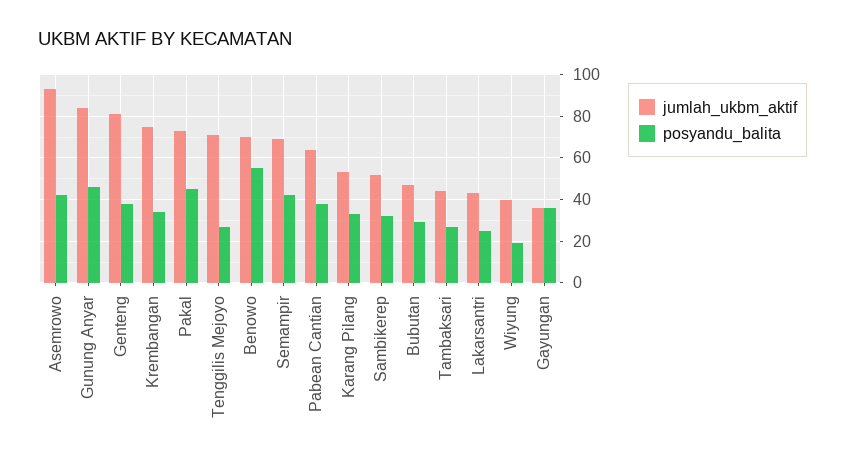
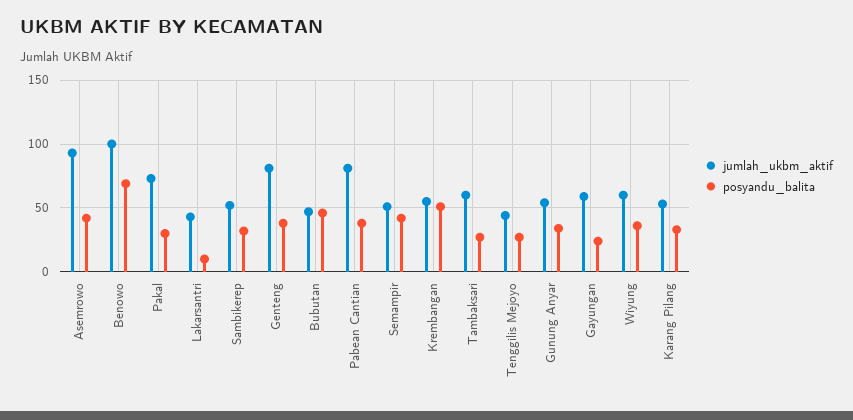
  {
    "jumlah_ukbm_aktif": {
      "Asemrowo": 95,
-     "Gunung Anyar": 85,
+     "Gunung Anyar": 55,
      "Genteng": 80,
-     "Krembangan": 75,
+     "Krembangan": 55,
      "Pakal": 75,
-     "Tenggilis Mejoyo": 70,
+     "Tenggilis Mejoyo": 45,
-     "Benowo": 70,
+     "Benowo": 100,
-     "Semampir": 70,
+     "Semampir": 50,
-     "Pabean Cantian": 65,
+     "Pabean Cantian": 80,
      "Karang Pilang": 55,
      "Sambikerep": 50,
      "Bubutan": 45,
-     "Tambaksari": 45,
+     "Tambaksari": 60,
      "Lakarsantri": 45,
-     "Wiyung": 40,
+     "Wiyung": 60,
-     "Gayungan": 35
+     "Gayungan": 60
    },
    "posyandu_balita": {
      "Asemrowo": 40,
-     "Gunung Anyar": 45,
+     "Gunung Anyar": 35,
      "Genteng": 40,
-     "Krembangan": 35,
+     "Krembangan": 50,
-     "Pakal": 45,
+     "Pakal": 30,
      "Tenggilis Mejoyo": 25,
-     "Benowo": 55,
+     "Benowo": 70,
      "Semampir": 40,
      "Pabean Cantian": 40,
      "Karang Pilang": 35,
      "Sambikerep": 30,
-     "Bubutan": 30,
+     "Bubutan": 45,
      "Tambaksari": 25,
-     "Lakarsantri": 25,
+     "Lakarsantri": 10,
-     "Wiyung": 20,
+     "Wiyung": 35,
-     "Gayungan": 35
+     "Gayungan": 25
    }
  }

